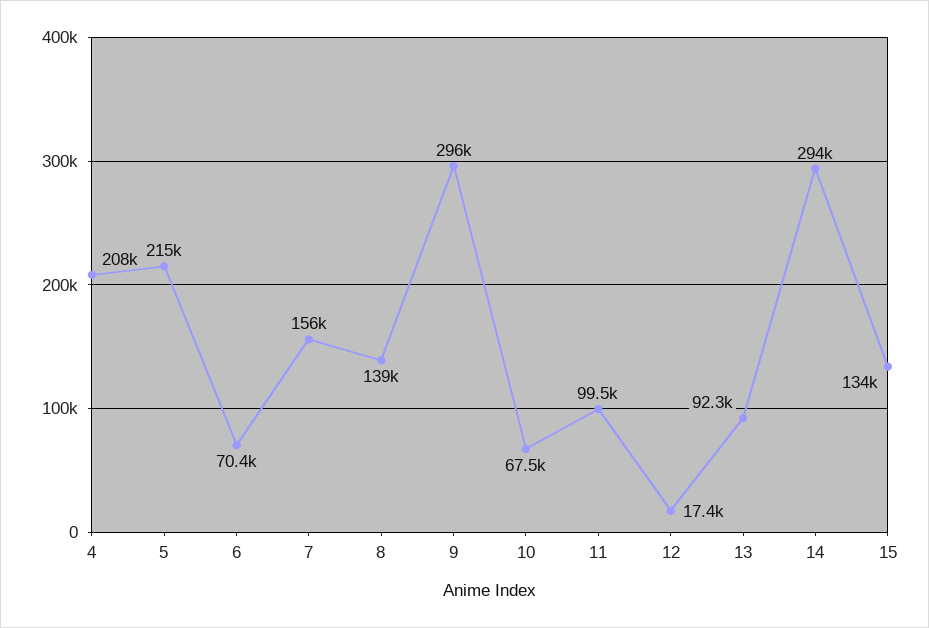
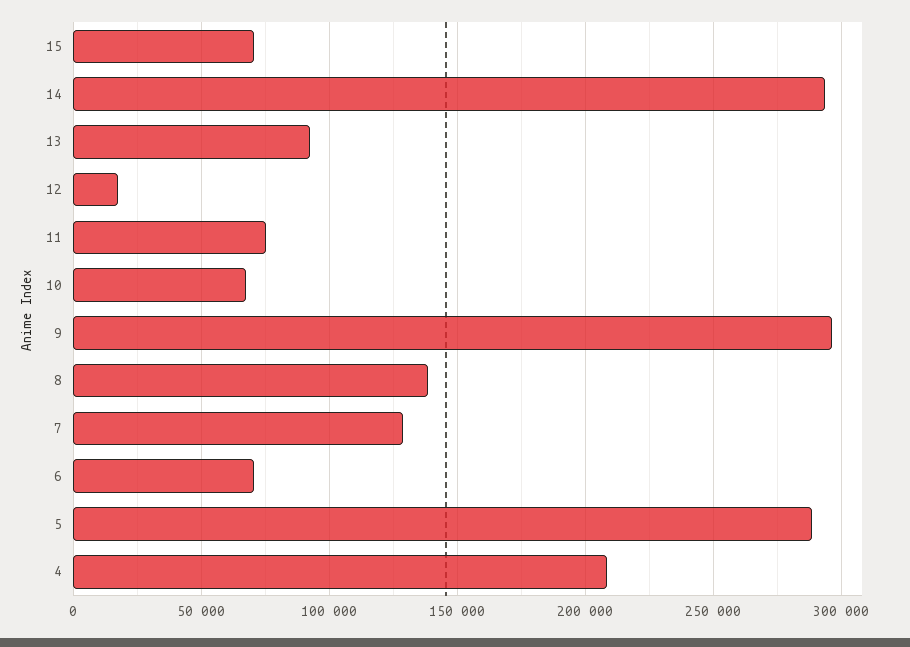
  {
    "4": 208000,
-   "5": 215000,
+   "5": 290000,
    "6": 70400,
-   "7": 156000,
+   "7": 130000,
    "8": 139000,
    "9": 296000,
    "10": 67500,
-   "11": 99500,
+   "11": 75000,
    "12": 17400,
    "13": 92300,
    "14": 294000,
-   "15": 134000
+   "15": 70000
  }

